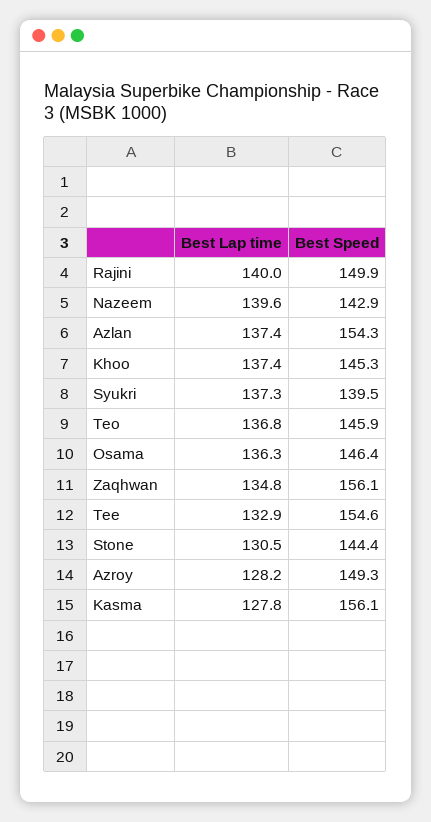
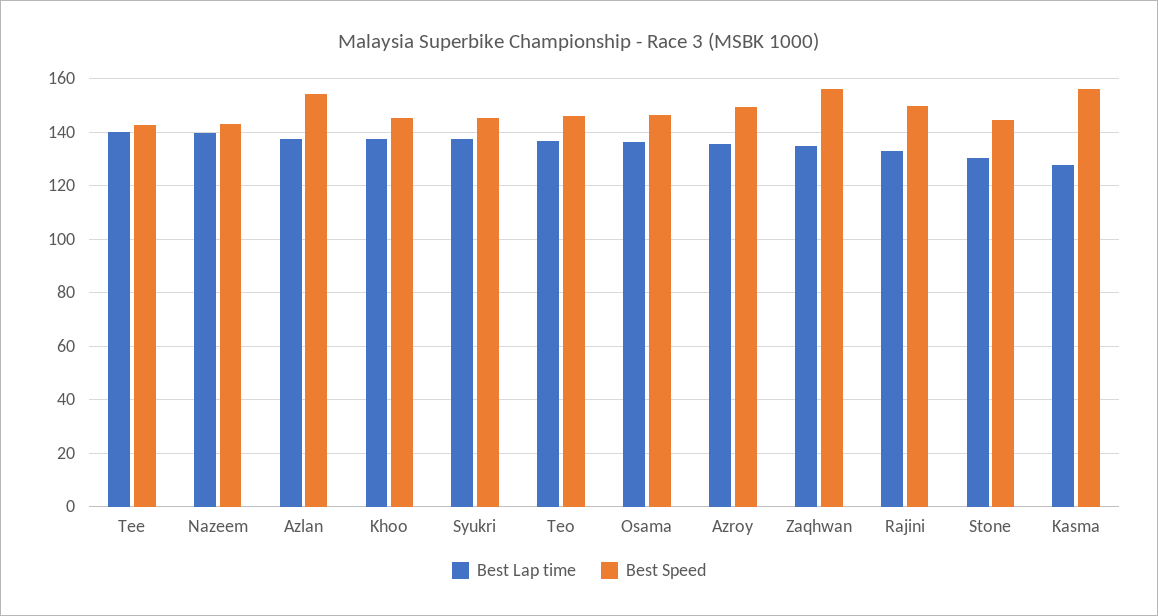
  {
    "Best Lap time": {
-     "Rajini": 140,
+     "Rajini": 132.5,
      "Nazeem": 139.6,
      "Azlan": 137.4,
      "Khoo": 137.4,
      "Syukri": 137.3,
      "Teo": 136.8,
      "Osama": 136.3,
      "Zaqhwan": 134.8,
-     "Tee": 132.9,
+     "Tee": 140,
      "Stone": 130.5,
-     "Azroy": 128.2,
+     "Azroy": 135,
      "Kasma": 127.8
    },
    "Best Speed": {
      "Rajini": 149.9,
      "Nazeem": 142.9,
      "Azlan": 154.3,
      "Khoo": 145.3,
-     "Syukri": 139.5,
+     "Syukri": 145,
      "Teo": 145.9,
      "Osama": 146.4,
      "Zaqhwan": 156.1,
-     "Tee": 154.6,
+     "Tee": 142.5,
      "Stone": 144.4,
      "Azroy": 149.3,
      "Kasma": 156.1
    }
  }

